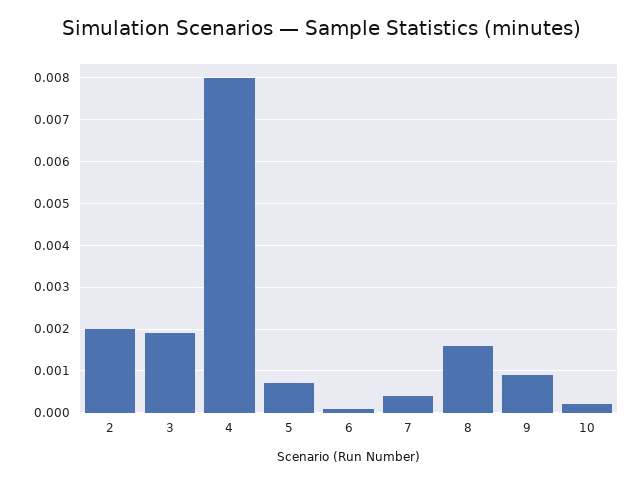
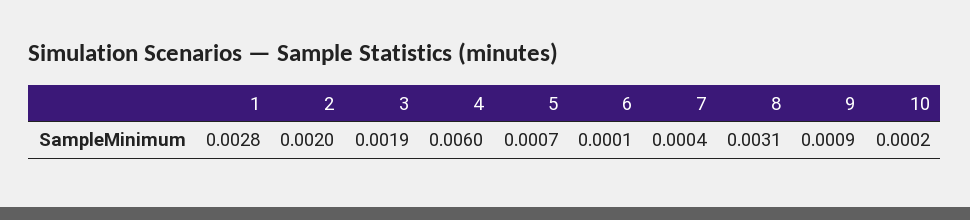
  {
    "2": 0.002,
    "3": 0.0019,
-   "4": 0.008,
+   "4": 0.006,
    "5": 0.0007,
    "6": 0.0001,
    "7": 0.0004,
-   "8": 0.0015,
+   "8": 0.0031,
    "9": 0.0009,
-   "10": 0.0002
+   "10": 0.0002,
+   "1": 0.0028
  }

